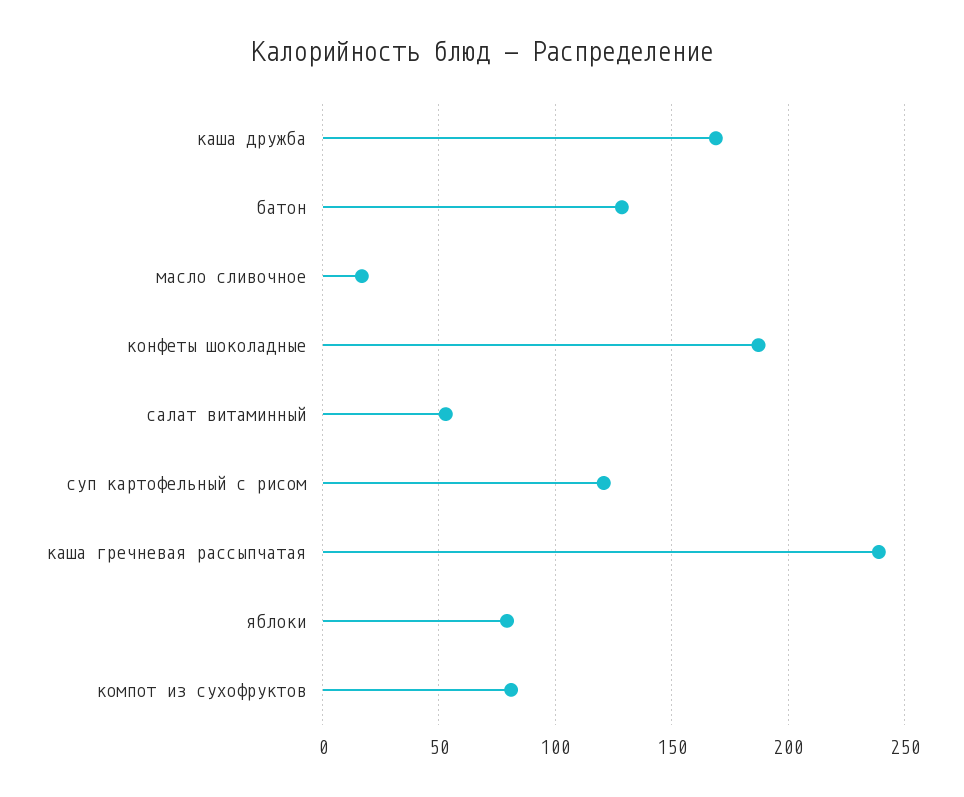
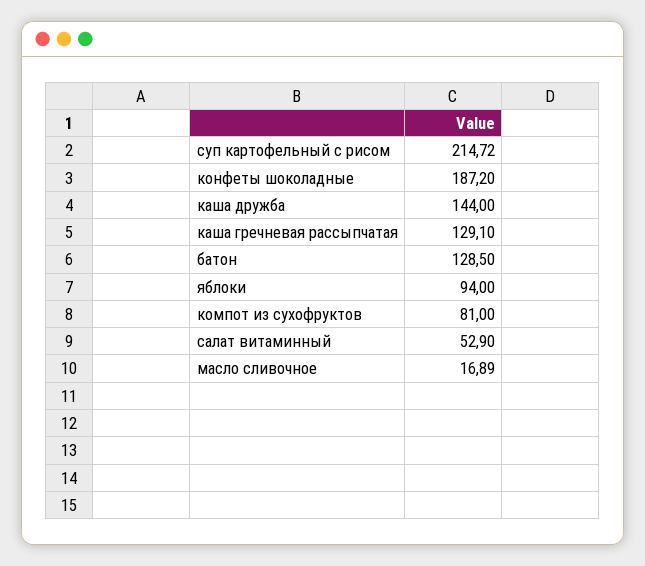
  {
-   "каша дружба": 170,
+   "каша дружба": 144,
    "батон": 128.5,
    "масло сливочное": 16.89,
    "конфеты шоколадные": 187.2,
    "салат витаминный": 52.9,
-   "суп картофельный с рисом": 120,
+   "суп картофельный с рисом": 214.72,
-   "каша гречневая рассыпчатая": 240,
+   "каша гречневая рассыпчатая": 129.1,
-   "яблоки": 80,
+   "яблоки": 94,
    "компот из сухофруктов": 81
  }

